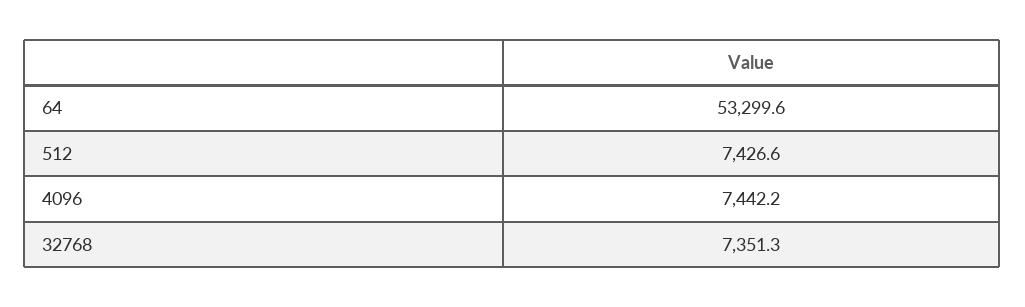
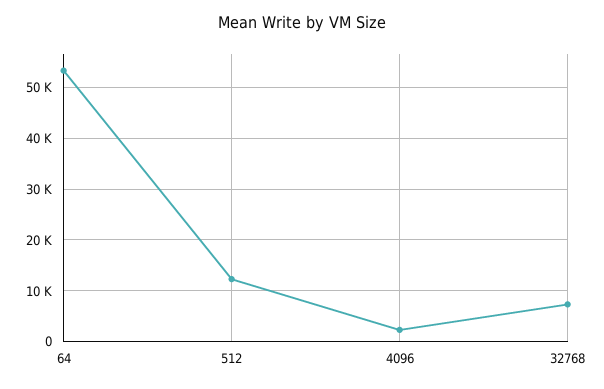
  {
    "64": 53299.6,
-   "512": 7426.6,
+   "512": 12000,
-   "4096": 7442.2,
+   "4096": 2000,
    "32768": 7351.3
  }

